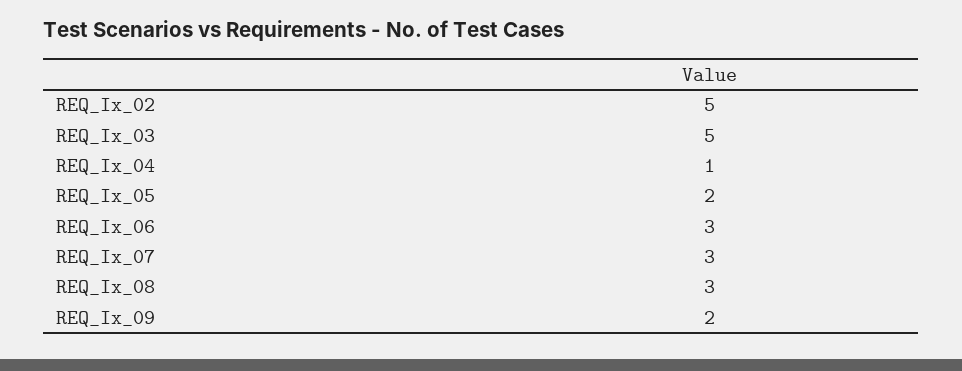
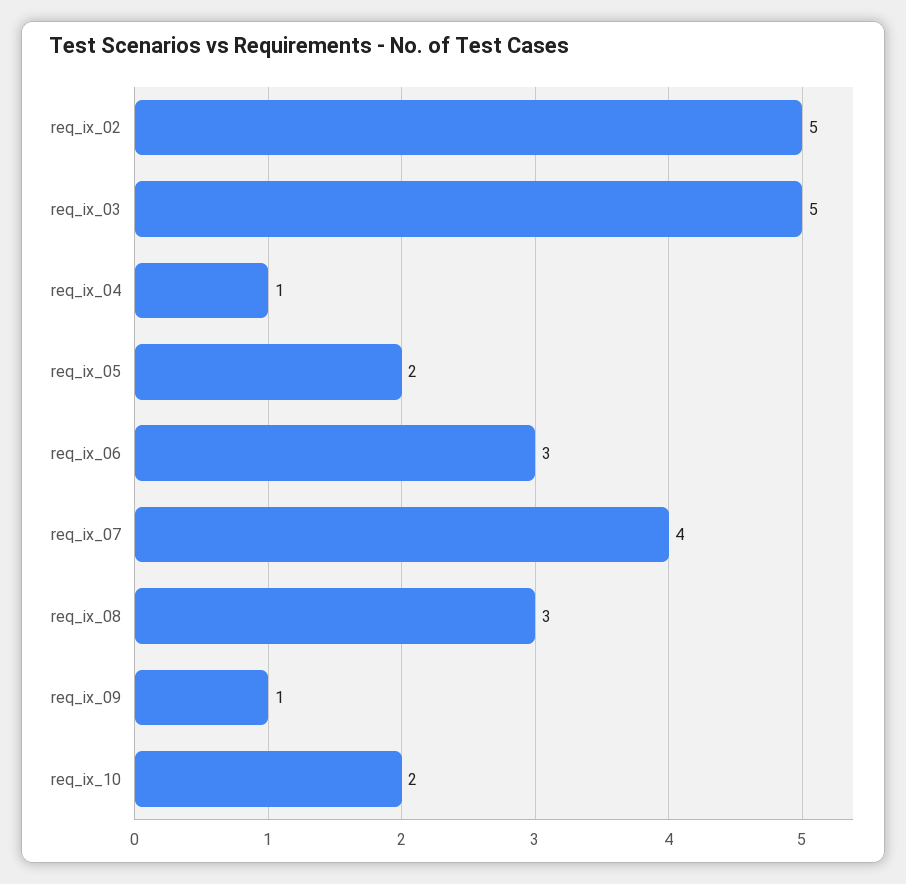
  {
    "REQ_Ix_02": 5,
    "REQ_Ix_03": 5,
    "REQ_Ix_04": 1,
    "REQ_Ix_05": 2,
    "REQ_Ix_06": 3,
-   "REQ_Ix_07": 3,
+   "REQ_Ix_07": 4,
    "REQ_Ix_08": 3,
-   "REQ_Ix_09": 2
+   "REQ_Ix_09": 1,
+   "req_ix_10": 2
  }

